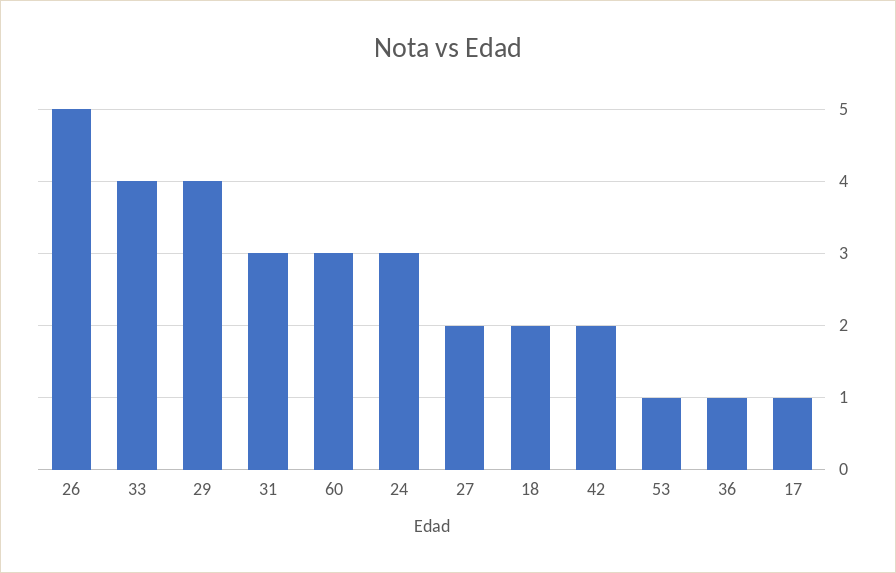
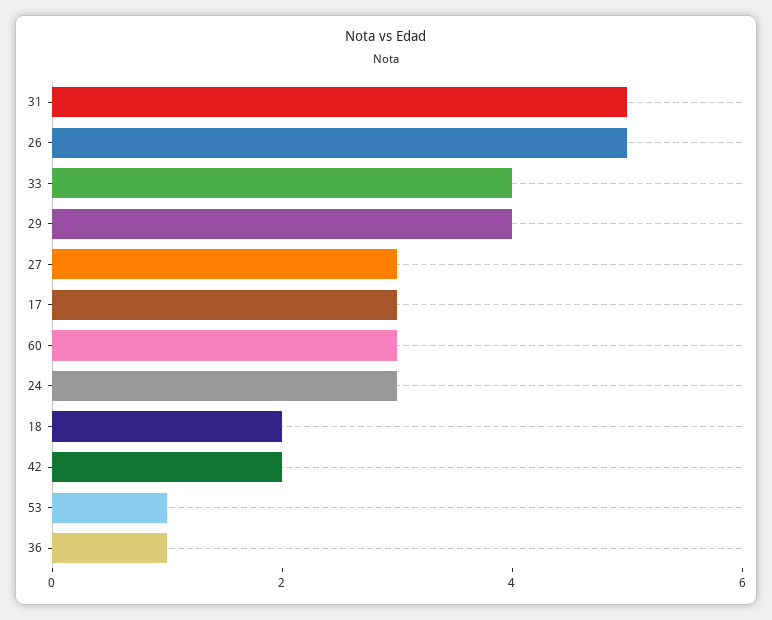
  {
    "26": 5,
    "33": 4,
    "29": 4,
-   "31": 3,
+   "31": 5,
    "60": 3,
    "24": 3,
-   "27": 2,
+   "27": 3,
    "18": 2,
    "42": 2,
    "53": 1,
    "36": 1,
-   "17": 1
+   "17": 3
  }

